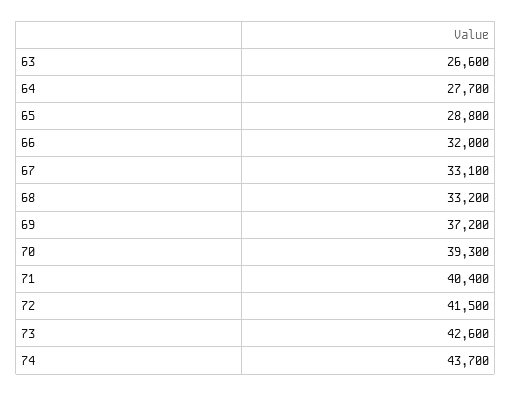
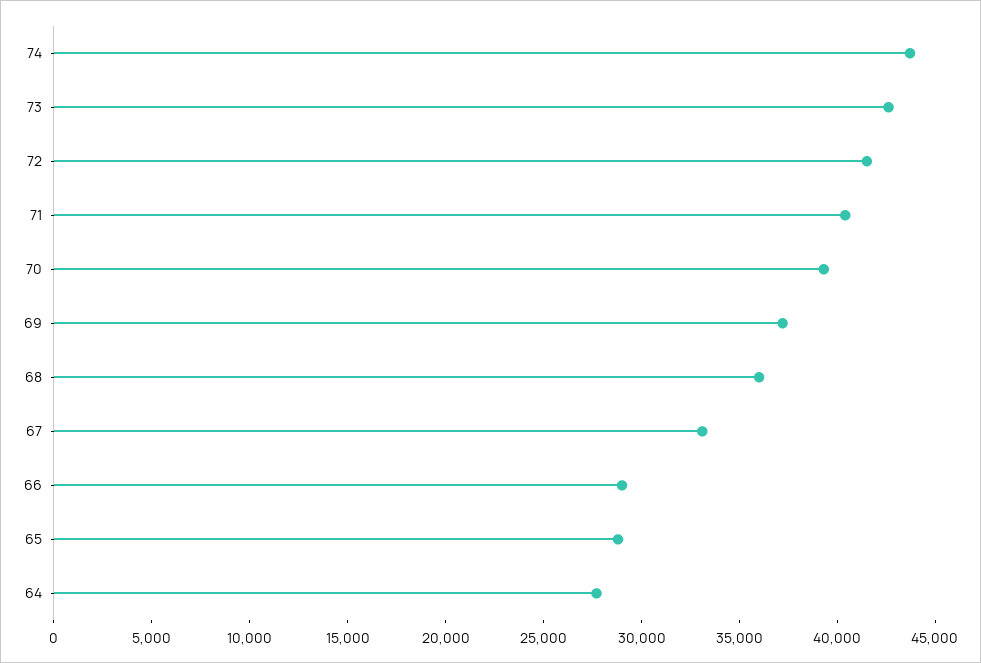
  {
-   "63": 26600,
    "64": 27700,
    "65": 28800,
-   "66": 32000,
+   "66": 29000,
    "67": 33100,
-   "68": 33200,
+   "68": 36000,
    "69": 37200,
    "70": 39300,
    "71": 40400,
    "72": 41500,
    "73": 42600,
    "74": 43700
  }

